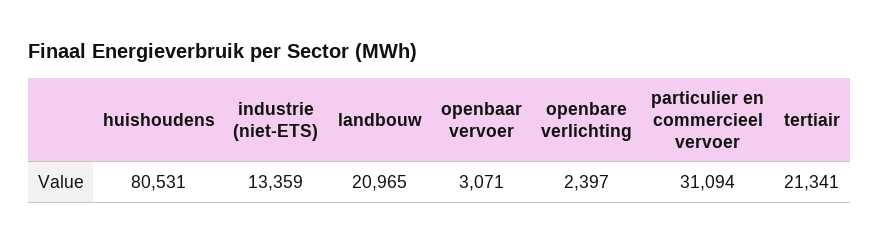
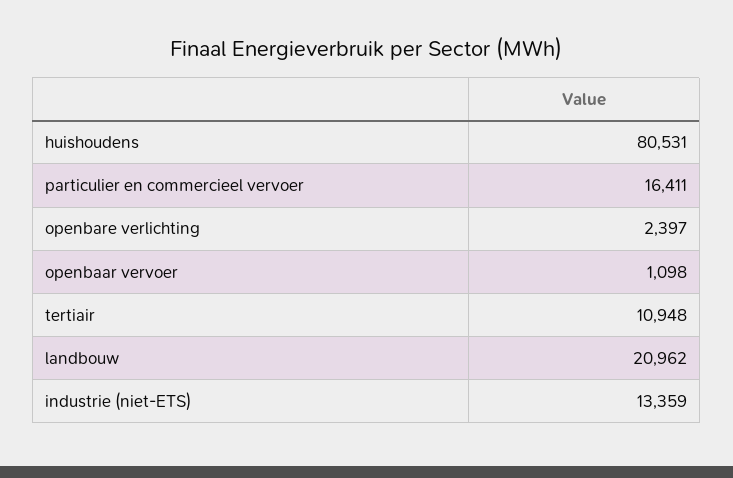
  {
    "huishoudens": 80531,
    "industrie (niet-ETS)": 13359,
-   "landbouw": 20965,
+   "landbouw": 20962,
-   "openbaar vervoer": 3071,
+   "openbaar vervoer": 1098,
    "openbare verlichting": 2397,
-   "particulier en commercieel vervoer": 31094,
+   "particulier en commercieel vervoer": 16411,
-   "tertiair": 21341
+   "tertiair": 10948
  }

